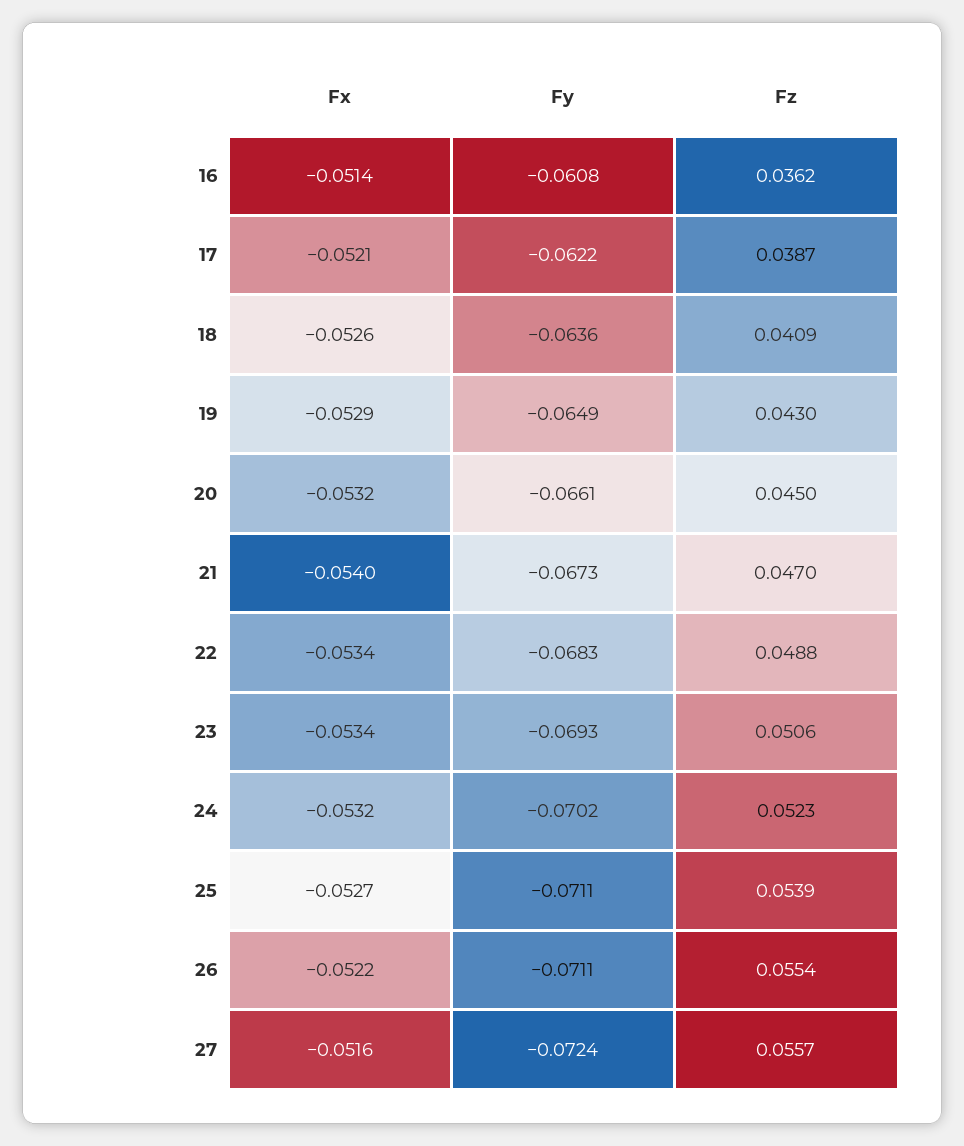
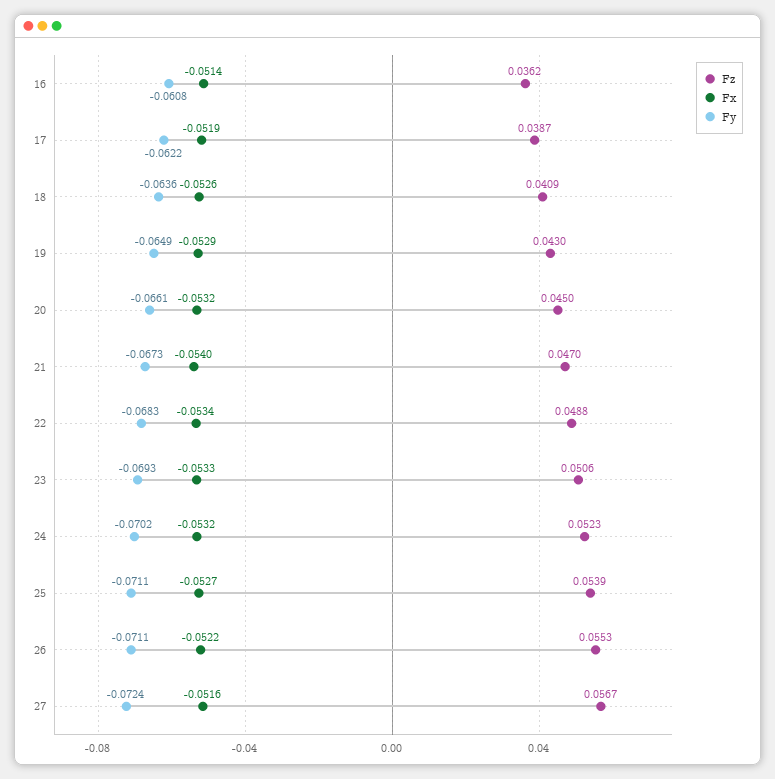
  {
    "Fx": {
      "16": -0.0514,
-     "17": -0.0521,
+     "17": -0.0519,
      "18": -0.0526,
      "19": -0.0529,
      "20": -0.0532,
      "21": -0.054,
      "22": -0.0534,
-     "23": -0.0534,
+     "23": -0.0533,
      "24": -0.0532,
      "25": -0.0527,
      "26": -0.0522,
      "27": -0.0516
    },
    "Fy": {
      "16": -0.0608,
      "17": -0.0622,
      "18": -0.0636,
      "19": -0.0649,
      "20": -0.0661,
      "21": -0.0673,
      "22": -0.0683,
      "23": -0.0693,
      "24": -0.0702,
      "25": -0.0711,
      "26": -0.0711,
      "27": -0.0724
    },
    "Fz": {
      "16": 0.0362,
      "17": 0.0387,
      "18": 0.0409,
      "19": 0.043,
      "20": 0.045,
      "21": 0.047,
      "22": 0.0488,
      "23": 0.0506,
      "24": 0.0523,
      "25": 0.0539,
-     "26": 0.0554,
+     "26": 0.0553,
-     "27": 0.0557
+     "27": 0.0567
    }
  }

